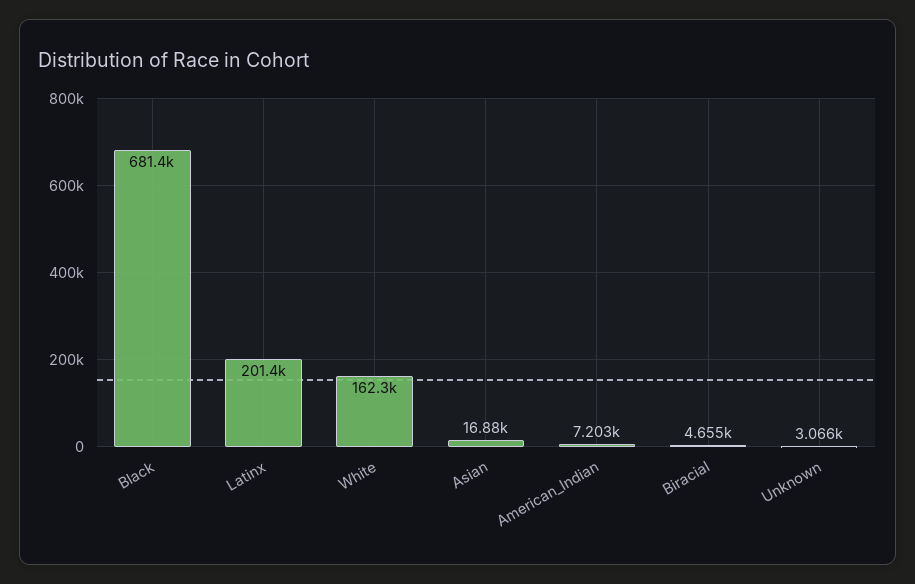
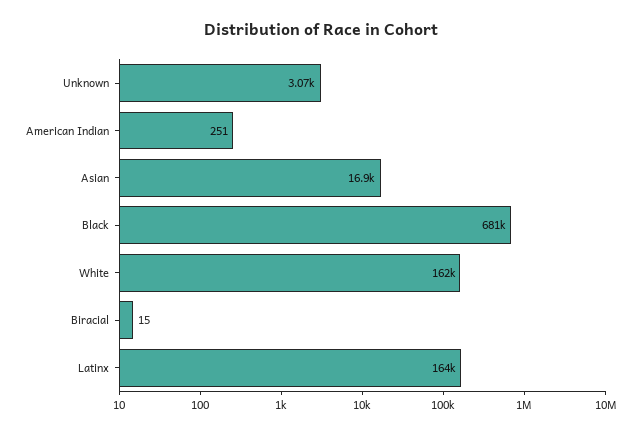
  {
    "Black": 681400,
-   "Latinx": 201400,
+   "Latinx": 164000,
    "White": 162300,
    "Asian": 16880,
-   "American_Indian": 7203,
+   "American_Indian": 251,
-   "Biracial": 4655,
+   "Biracial": 15,
    "Unknown": 3066
  }

